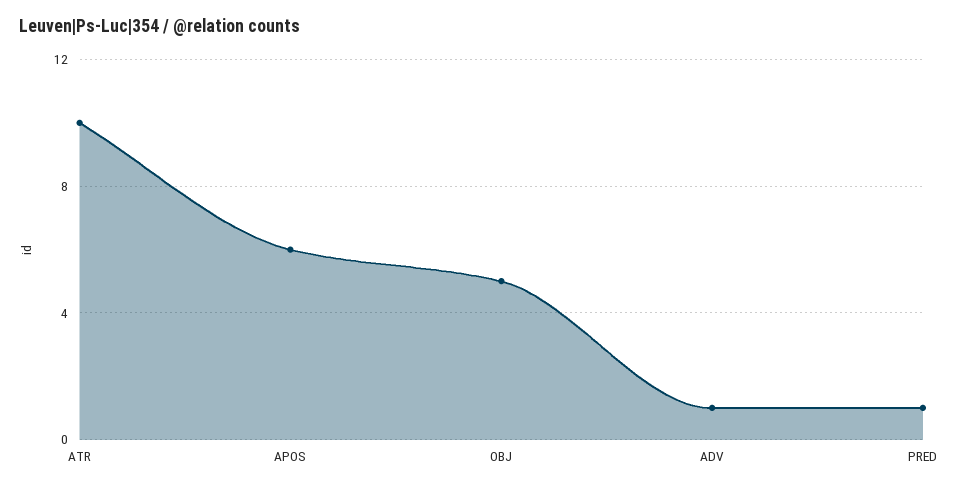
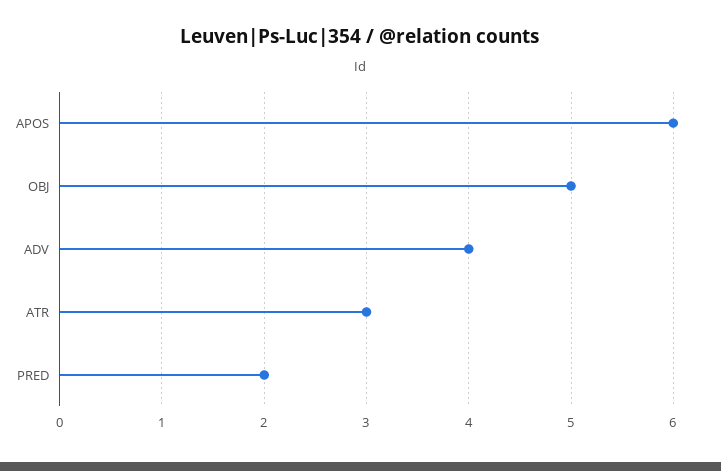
  {
-   "ATR": 10,
+   "ATR": 3,
    "APOS": 6,
    "OBJ": 5,
-   "ADV": 1,
+   "ADV": 4,
-   "PRED": 1
+   "PRED": 2
  }

